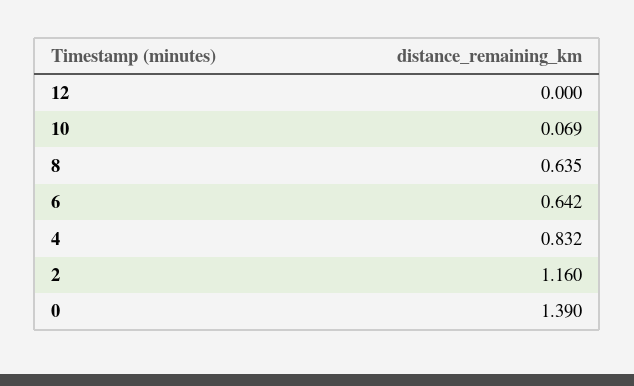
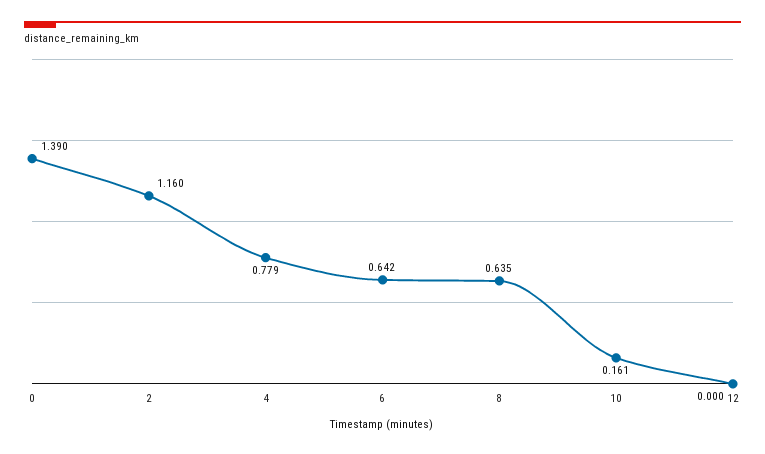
  {
    "12": 0,
-   "10": 0.069,
+   "10": 0.161,
    "8": 0.635,
    "6": 0.642,
-   "4": 0.832,
+   "4": 0.779,
    "2": 1.16,
    "0": 1.39
  }

